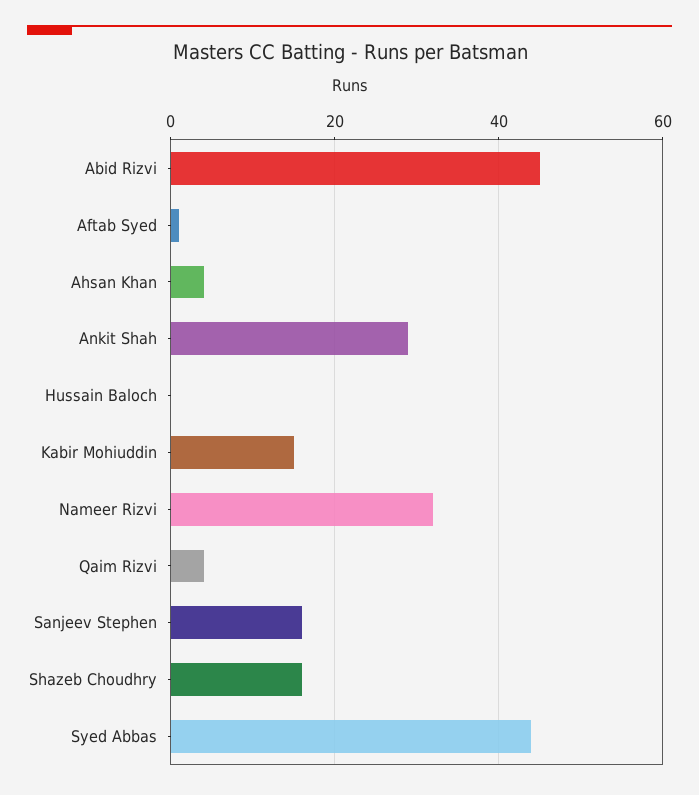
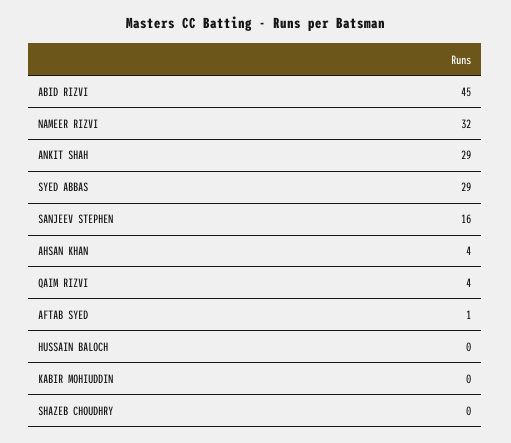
  {
    "Abid Rizvi": 45,
    "Aftab Syed": 1,
    "Ahsan Khan": 4,
    "Ankit Shah": 29,
    "Hussain Baloch": 0,
-   "Kabir Mohiuddin": 15,
+   "Kabir Mohiuddin": 0,
    "Nameer Rizvi": 32,
    "Qaim Rizvi": 4,
    "Sanjeev Stephen": 16,
-   "Shazeb Choudhry": 15,
+   "Shazeb Choudhry": 0,
-   "Syed Abbas": 45
+   "Syed Abbas": 29
  }

